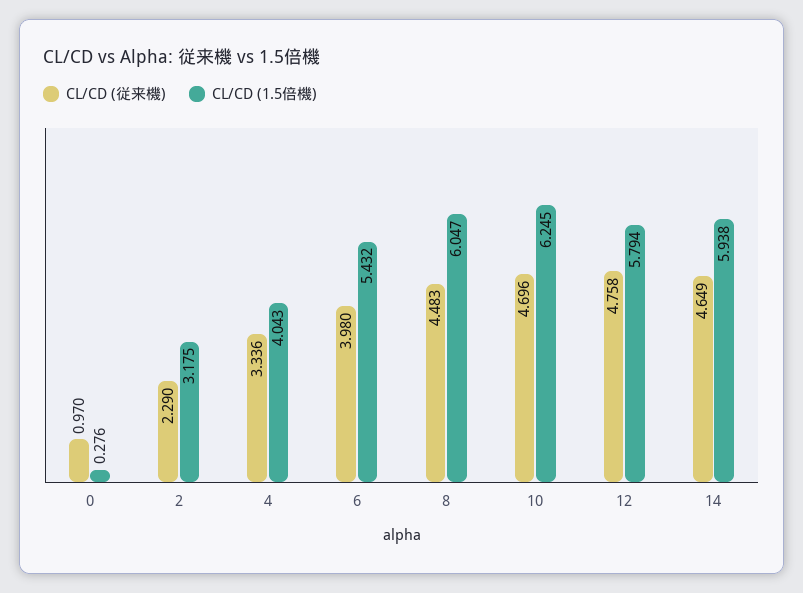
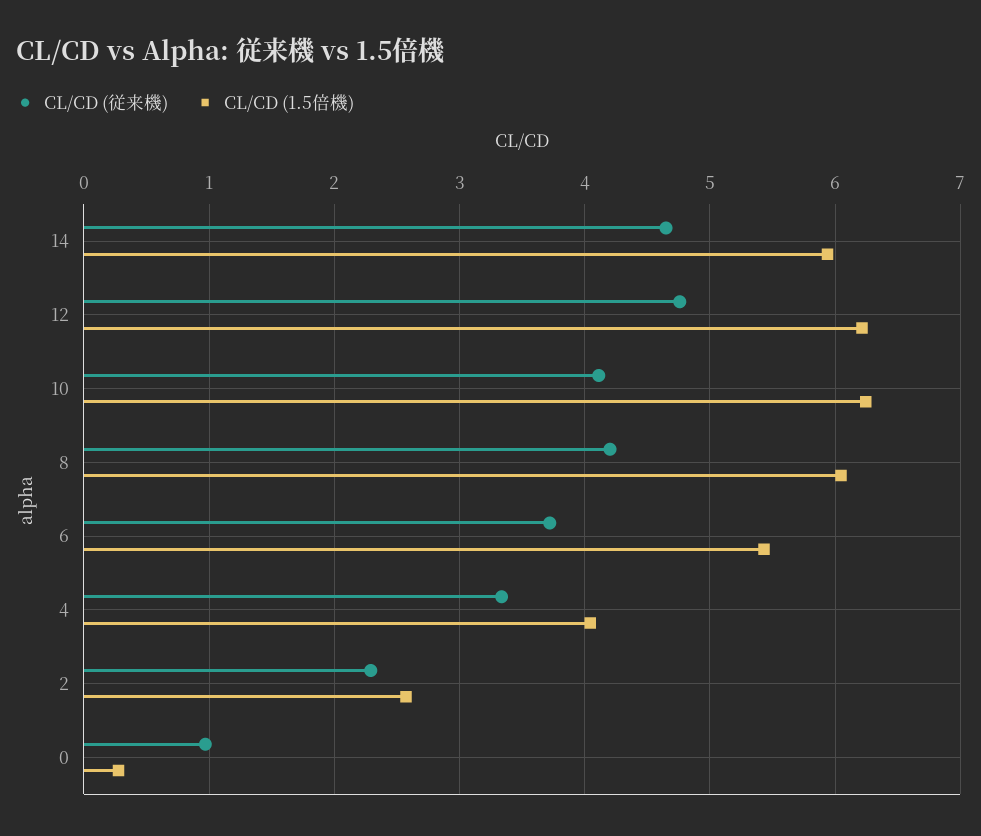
  {
    "CL/CD (従来機)": {
      "0": 0.97,
      "2": 2.29,
      "4": 3.336,
-     "6": 3.98,
+     "6": 3.7,
-     "8": 4.483,
+     "8": 4.2,
-     "10": 4.696,
+     "10": 4.1,
      "12": 4.758,
      "14": 4.649
    },
    "CL/CD (1.5倍機)": {
      "0": 0.276,
-     "2": 3.175,
+     "2": 2.6,
      "4": 4.043,
      "6": 5.432,
      "8": 6.047,
      "10": 6.245,
-     "12": 5.794,
+     "12": 6.2,
      "14": 5.938
    }
  }

